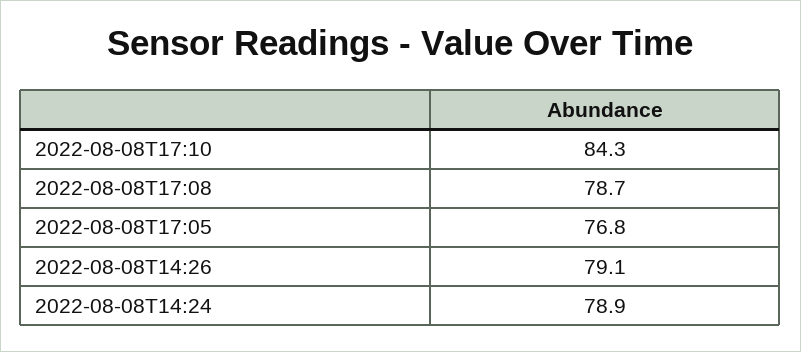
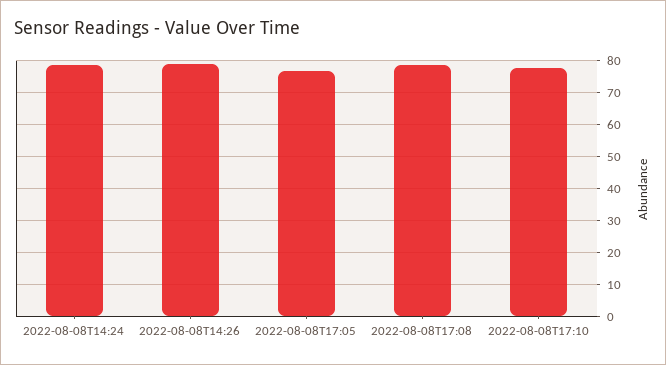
  {
-   "2022-08-08T17:10": 84.3,
+   "2022-08-08T17:10": 78,
    "2022-08-08T17:08": 78.7,
    "2022-08-08T17:05": 76.8,
    "2022-08-08T14:26": 79.1,
    "2022-08-08T14:24": 78.9
  }

